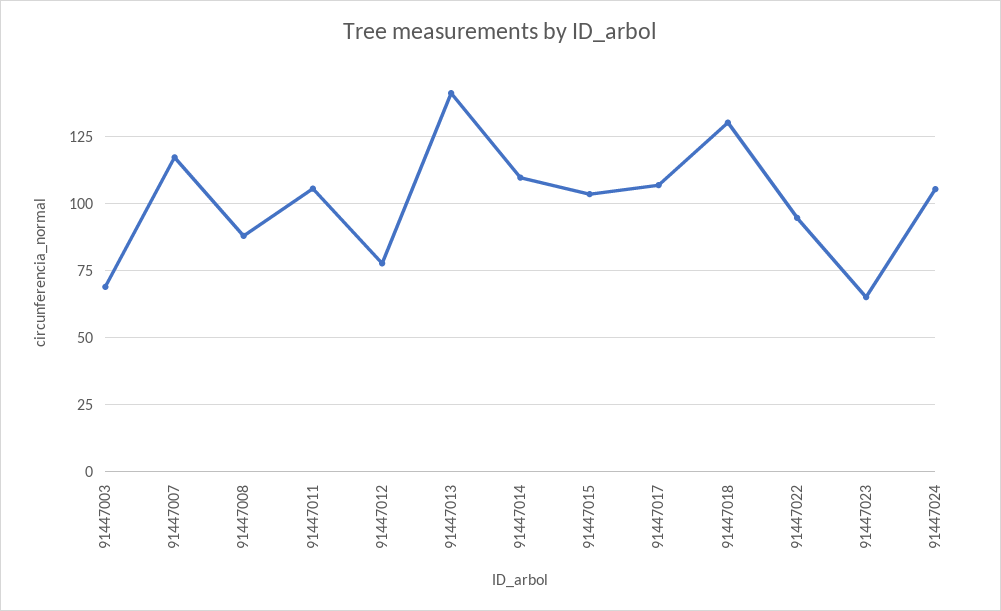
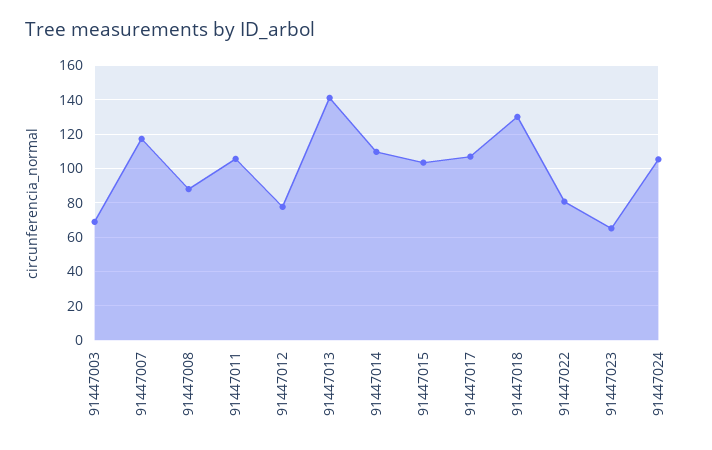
  {
    "91447003": 70,
    "91447007": 117.5,
    "91447008": 87.5,
    "91447011": 105,
    "91447012": 77.5,
    "91447013": 140,
    "91447014": 110,
    "91447015": 102.5,
    "91447017": 107.5,
    "91447018": 130,
-   "91447022": 95,
+   "91447022": 80,
    "91447023": 65,
    "91447024": 105
  }

